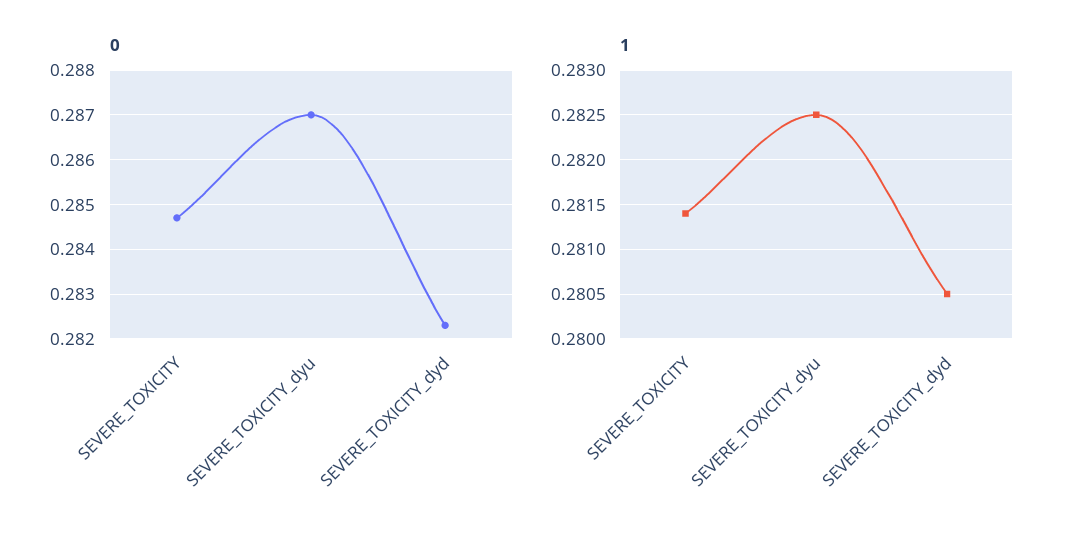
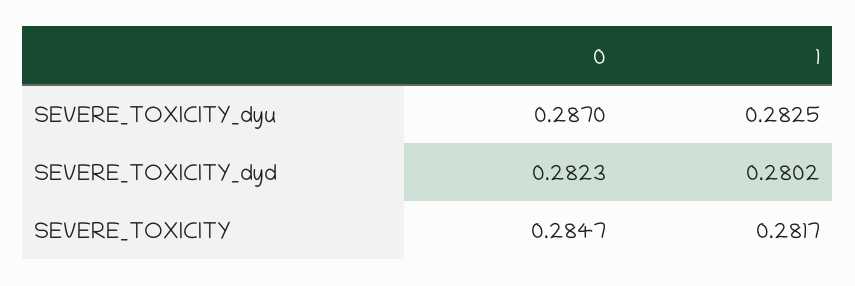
  {
    "0": {
      "SEVERE_TOXICITY": 0.2847,
      "SEVERE_TOXICITY_dyu": 0.287,
      "SEVERE_TOXICITY_dyd": 0.2823
    },
    "1": {
-     "SEVERE_TOXICITY": 0.2814,
+     "SEVERE_TOXICITY": 0.2817,
      "SEVERE_TOXICITY_dyu": 0.2825,
-     "SEVERE_TOXICITY_dyd": 0.2805
+     "SEVERE_TOXICITY_dyd": 0.2802
    }
  }

